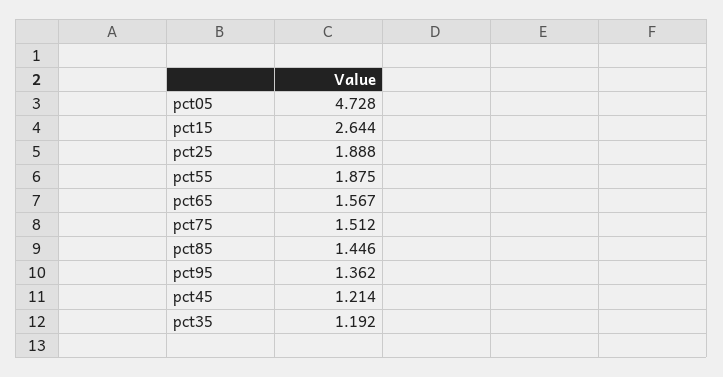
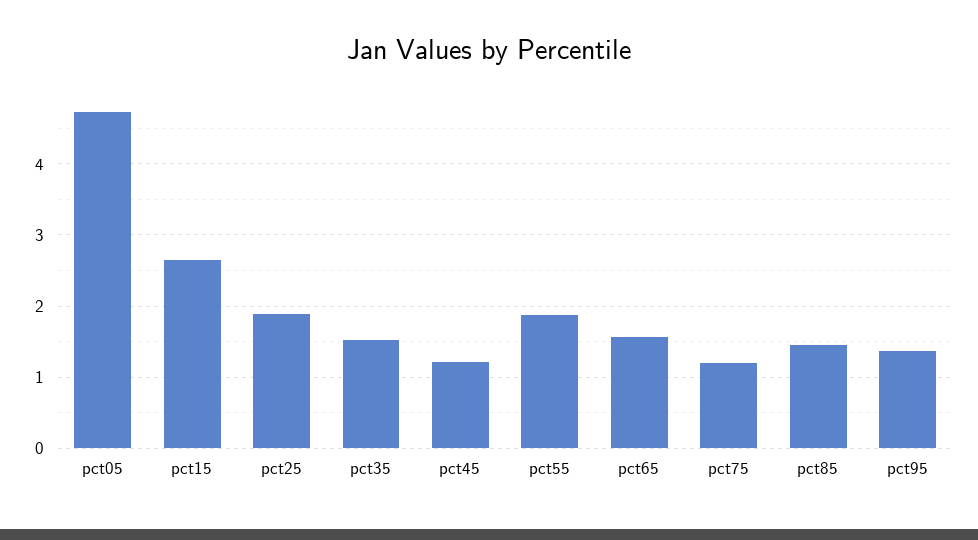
  {
    "pct05": 4.728,
    "pct15": 2.644,
    "pct25": 1.888,
    "pct55": 1.875,
    "pct65": 1.567,
-   "pct75": 1.512,
+   "pct75": 1.2,
    "pct85": 1.446,
    "pct95": 1.362,
    "pct45": 1.214,
-   "pct35": 1.192
+   "pct35": 1.5
  }

